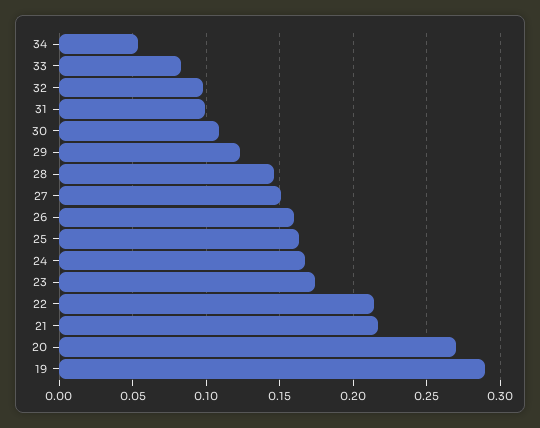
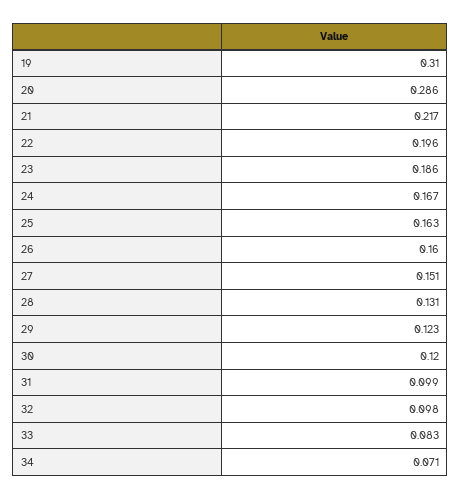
  {
-   "34": 0.055,
+   "34": 0.071,
    "33": 0.083,
    "32": 0.098,
    "31": 0.099,
-   "30": 0.11,
+   "30": 0.12,
    "29": 0.123,
-   "28": 0.145,
+   "28": 0.131,
    "27": 0.151,
    "26": 0.16,
    "25": 0.163,
    "24": 0.167,
-   "23": 0.175,
+   "23": 0.186,
-   "22": 0.215,
+   "22": 0.196,
    "21": 0.217,
-   "20": 0.27,
+   "20": 0.286,
-   "19": 0.29
+   "19": 0.31
  }

